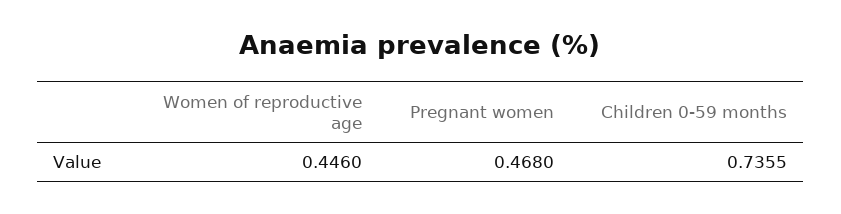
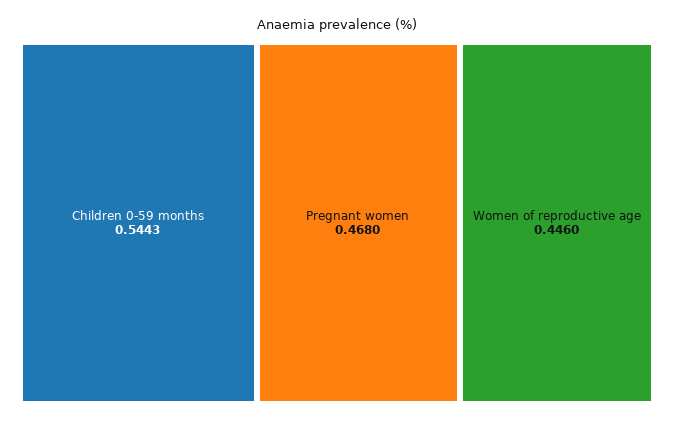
  {
    "Women of reproductive age": 0.446,
    "Pregnant women": 0.468,
-   "Children 0-59 months": 0.7355
+   "Children 0-59 months": 0.5443
  }

